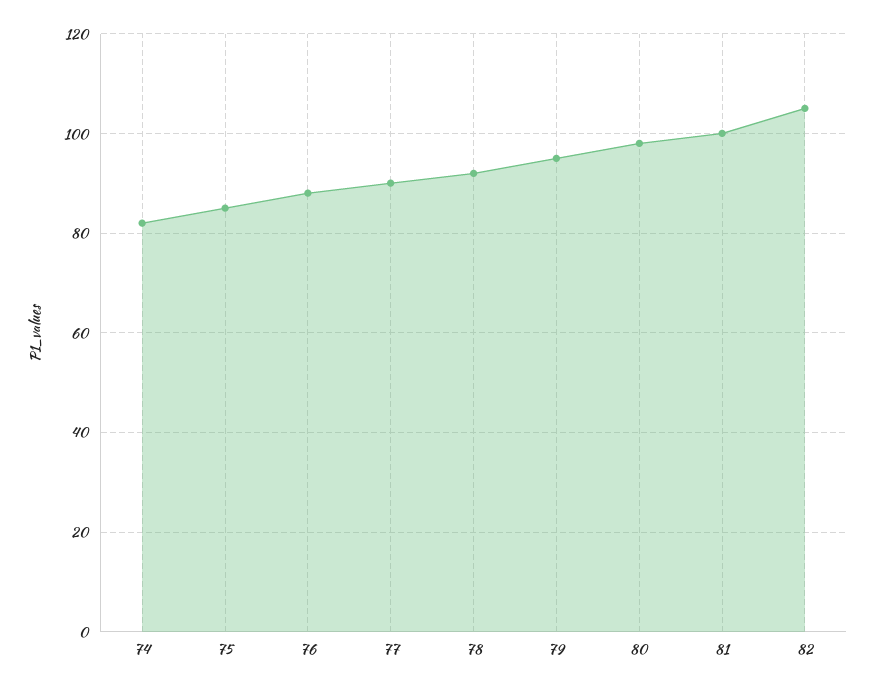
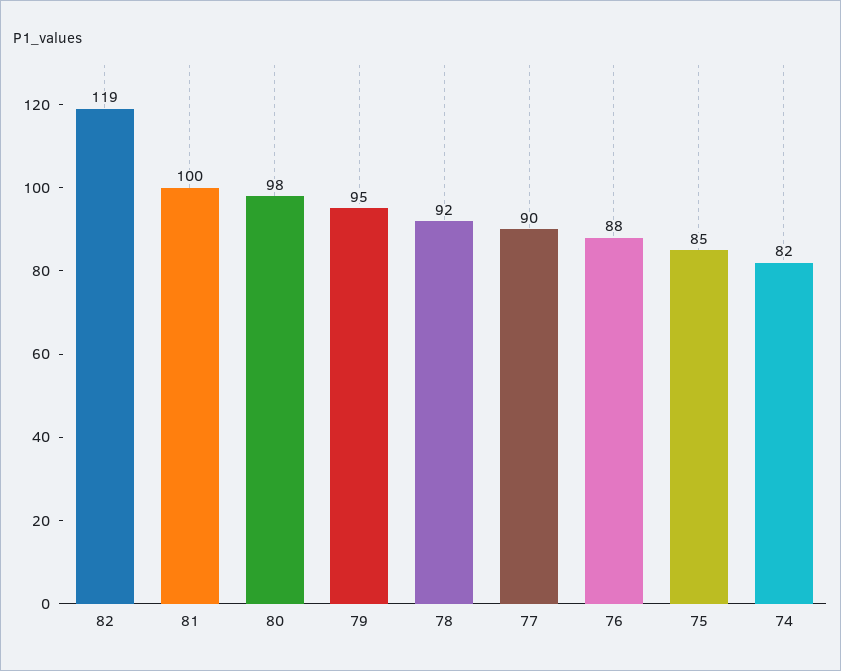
  {
    "74": 82,
    "75": 85,
    "76": 88,
    "77": 90,
    "78": 92,
    "79": 95,
    "80": 98,
    "81": 100,
-   "82": 105
+   "82": 119
  }

